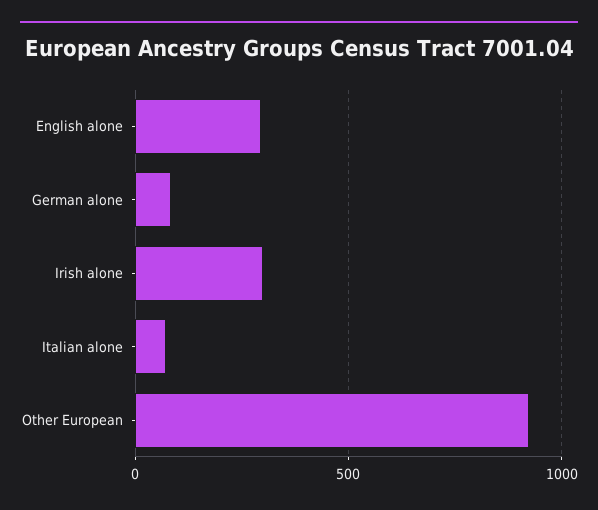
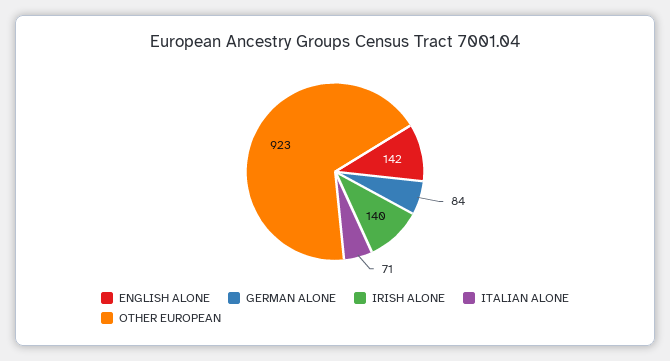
  {
-   "English alone": 300,
+   "English alone": 142,
    "German alone": 84,
-   "Irish alone": 300,
+   "Irish alone": 140,
    "Italian alone": 71,
    "Other European": 923
  }

